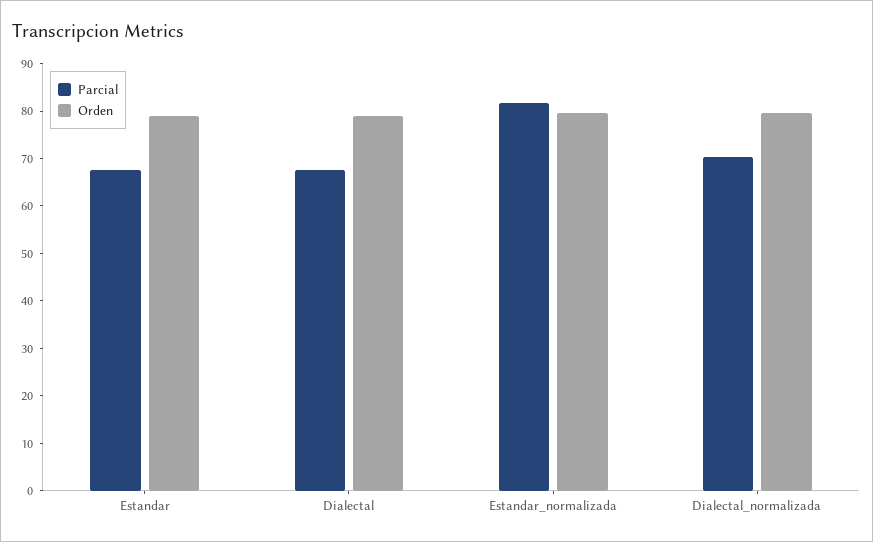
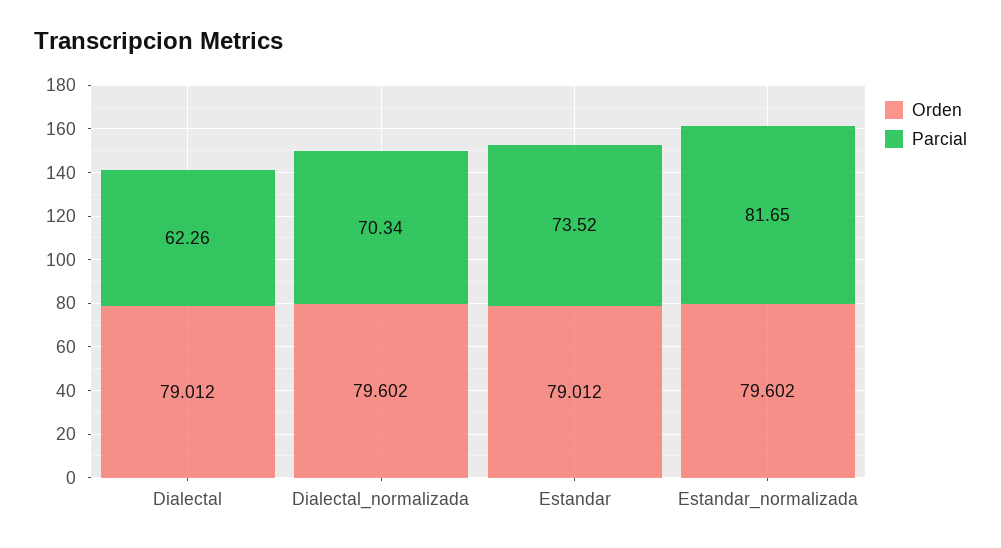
  {
    "Parcial": {
-     "Estandar": 68,
+     "Estandar": 73.52,
-     "Dialectal": 68,
+     "Dialectal": 62.26,
      "Estandar_normalizada": 81.65,
      "Dialectal_normalizada": 70.34
    },
    "Orden": {
      "Estandar": 79.012,
      "Dialectal": 79.012,
      "Estandar_normalizada": 79.602,
      "Dialectal_normalizada": 79.602
    }
  }

